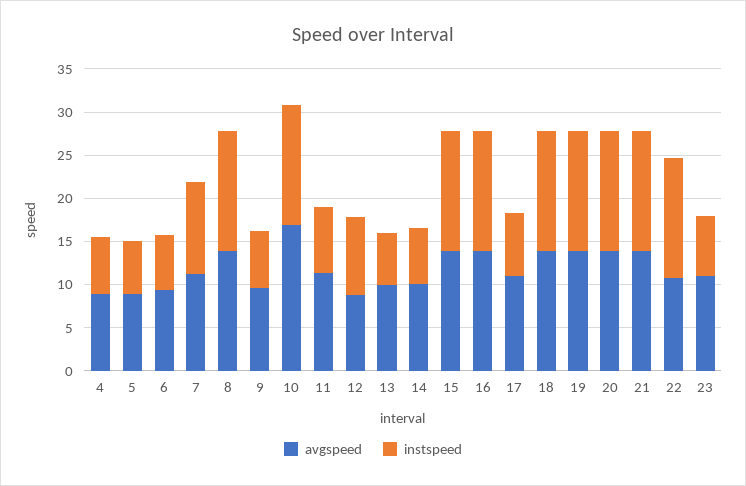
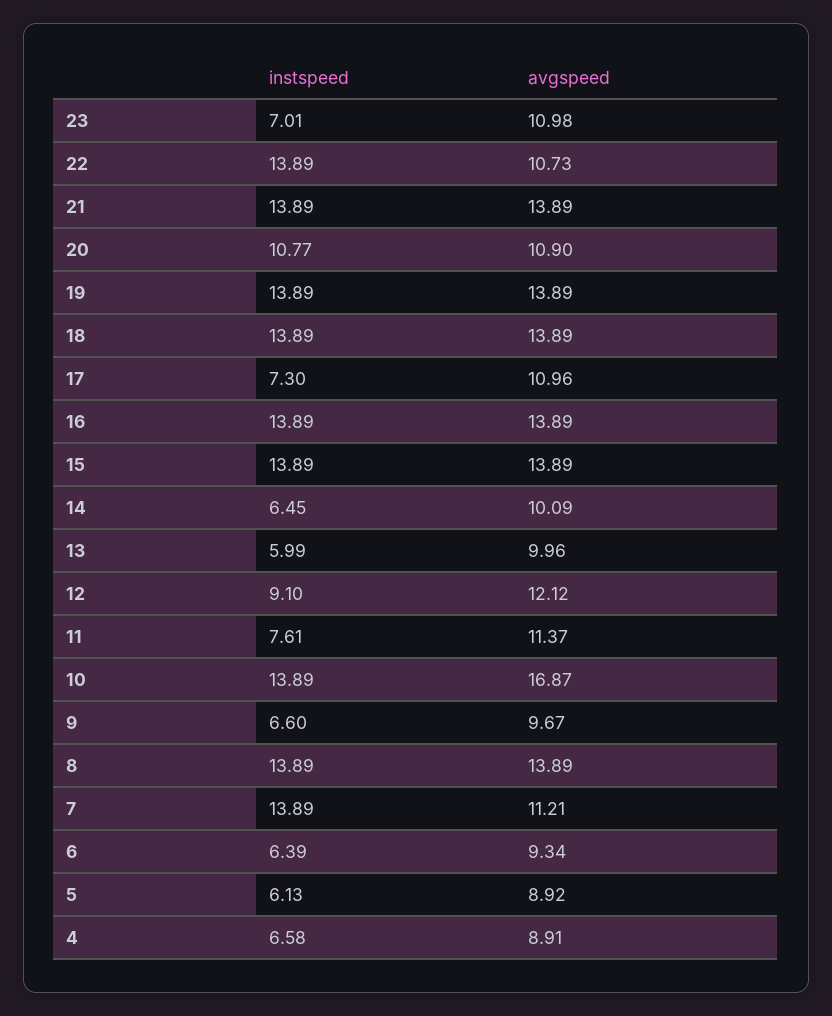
  {
    "avgspeed": {
      "4": 8.91,
      "5": 8.92,
      "6": 9.34,
      "7": 11.21,
      "8": 13.89,
      "9": 9.67,
      "10": 16.87,
      "11": 11.37,
-     "12": 9,
+     "12": 12.12,
      "13": 9.96,
      "14": 10.09,
      "15": 13.89,
      "16": 13.89,
      "17": 10.96,
      "18": 13.89,
      "19": 13.89,
-     "20": 14,
+     "20": 10.9,
      "21": 13.89,
      "22": 10.73,
      "23": 10.98
    },
    "instspeed": {
      "4": 6.58,
      "5": 6.13,
      "6": 6.39,
-     "7": 11,
+     "7": 13.89,
      "8": 13.89,
      "9": 6.6,
      "10": 13.89,
      "11": 7.61,
      "12": 9.1,
      "13": 5.99,
      "14": 6.45,
      "15": 13.89,
      "16": 13.89,
      "17": 7.3,
      "18": 13.89,
      "19": 13.89,
-     "20": 14,
+     "20": 10.77,
      "21": 13.89,
      "22": 13.89,
      "23": 7.01
    }
  }

